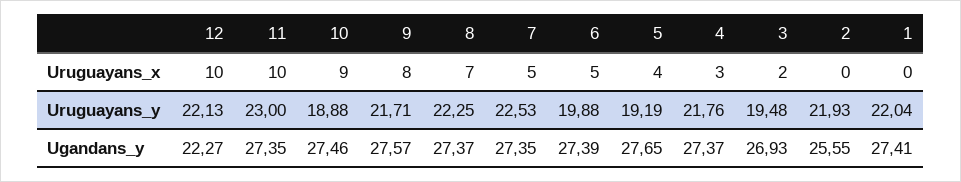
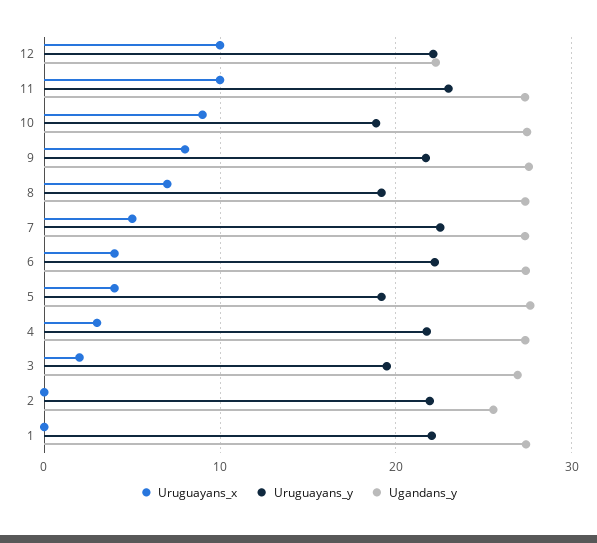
  {
    "Uruguayans_x": {
      "12": 10,
      "11": 10,
      "10": 9,
      "9": 8,
      "8": 7,
      "7": 5,
-     "6": 5,
+     "6": 4,
      "5": 4,
      "4": 3,
      "3": 2,
      "2": 0,
      "1": 0
    },
    "Uruguayans_y": {
      "12": 22.13,
      "11": 23,
      "10": 18.88,
      "9": 21.71,
-     "8": 22.25,
+     "8": 19,
      "7": 22.53,
-     "6": 19.88,
+     "6": 22,
      "5": 19.19,
      "4": 21.76,
      "3": 19.48,
      "2": 21.93,
      "1": 22.04
    },
    "Ugandans_y": {
      "12": 22.27,
      "11": 27.35,
      "10": 27.46,
      "9": 27.57,
      "8": 27.37,
      "7": 27.35,
      "6": 27.39,
      "5": 27.65,
      "4": 27.37,
      "3": 26.93,
      "2": 25.55,
      "1": 27.41
    }
  }

